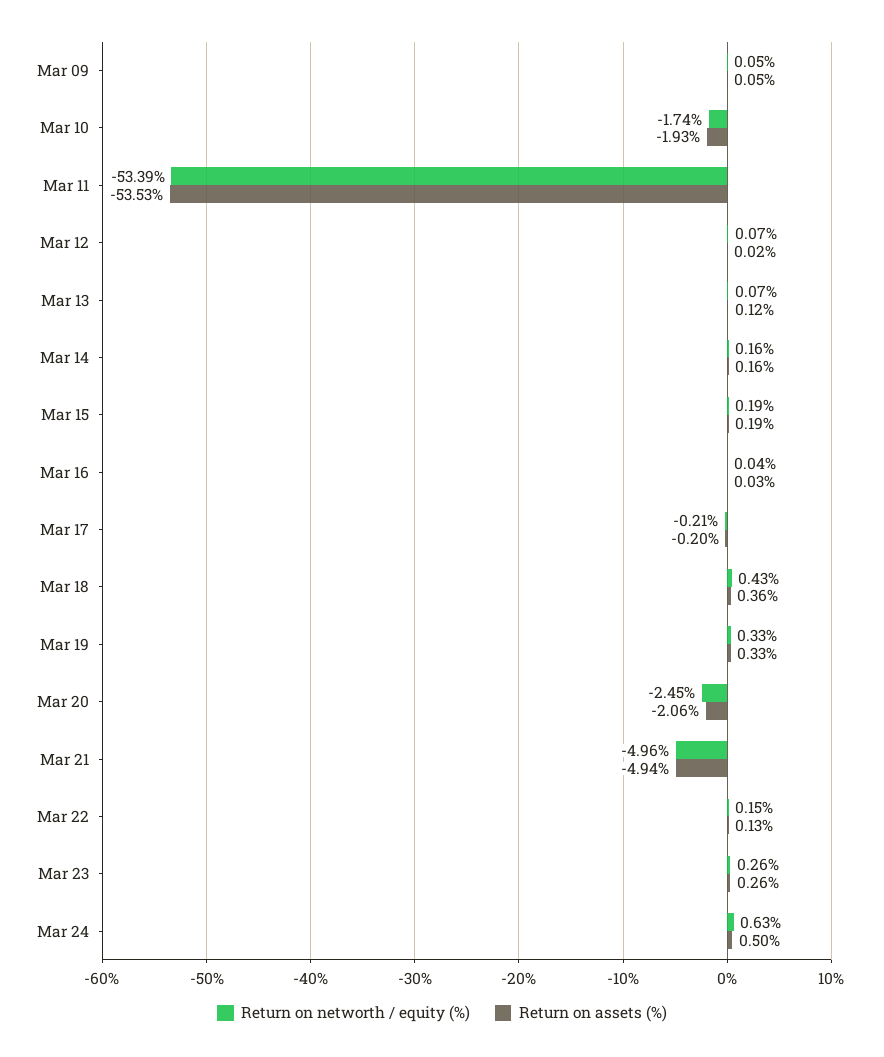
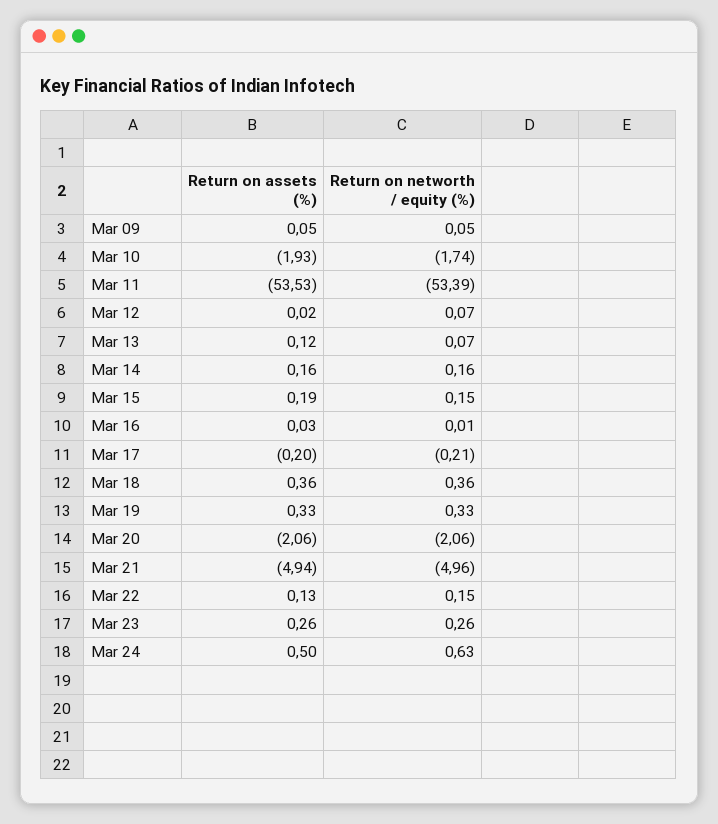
  {
    "Return on networth / equity (%)": {
      "Mar 09": 0.05,
      "Mar 10": -1.74,
      "Mar 11": -53.39,
      "Mar 12": 0.07,
      "Mar 13": 0.07,
      "Mar 14": 0.16,
-     "Mar 15": 0.19,
+     "Mar 15": 0.15,
-     "Mar 16": 0.04,
+     "Mar 16": 0.01,
      "Mar 17": -0.21,
-     "Mar 18": 0.43,
+     "Mar 18": 0.36,
      "Mar 19": 0.33,
-     "Mar 20": -2.45,
+     "Mar 20": -2.06,
      "Mar 21": -4.96,
      "Mar 22": 0.15,
      "Mar 23": 0.26,
      "Mar 24": 0.63
    },
    "Return on assets (%)": {
      "Mar 09": 0.05,
      "Mar 10": -1.93,
      "Mar 11": -53.53,
      "Mar 12": 0.02,
      "Mar 13": 0.12,
      "Mar 14": 0.16,
      "Mar 15": 0.19,
      "Mar 16": 0.03,
      "Mar 17": -0.2,
      "Mar 18": 0.36,
      "Mar 19": 0.33,
      "Mar 20": -2.06,
      "Mar 21": -4.94,
      "Mar 22": 0.13,
      "Mar 23": 0.26,
      "Mar 24": 0.5
    }
  }

